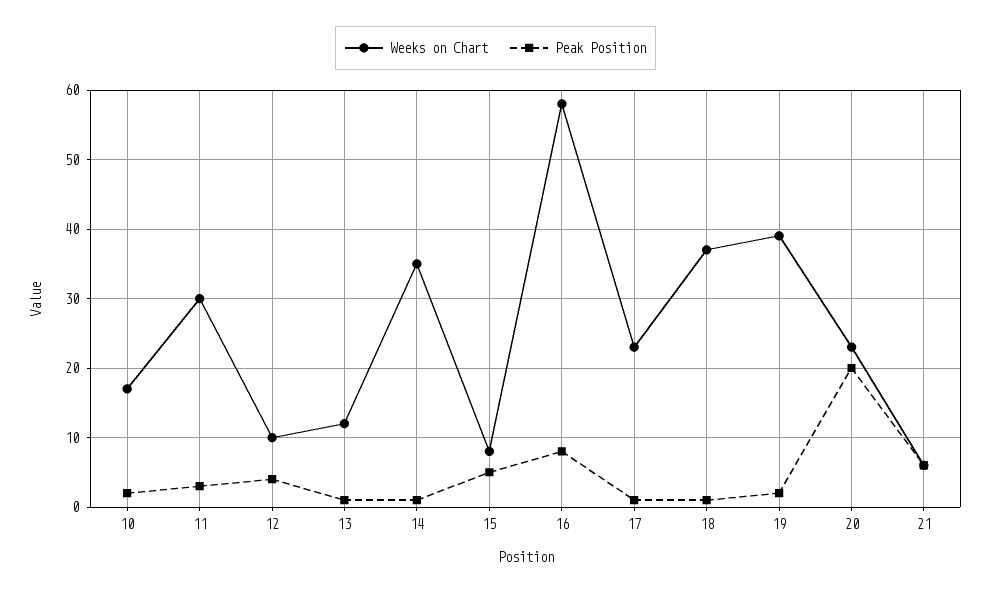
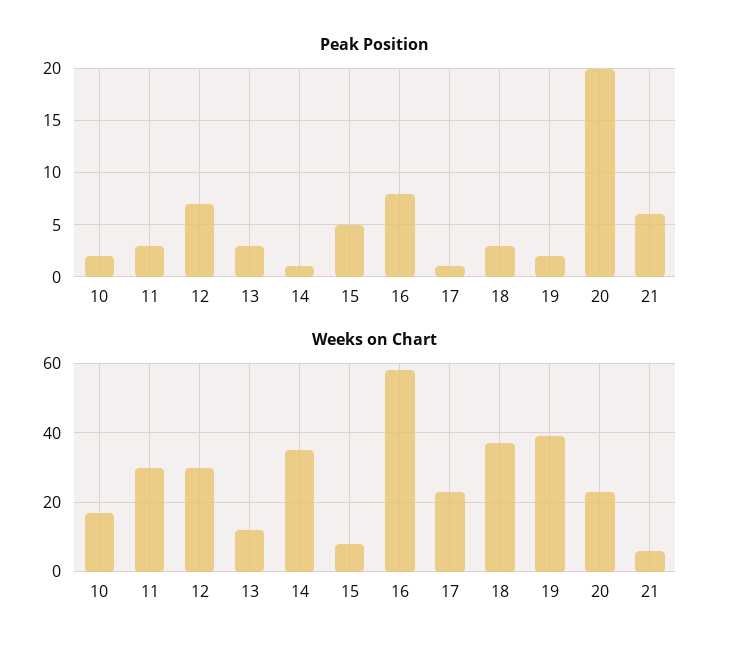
  {
    "Weeks on Chart": {
      "10": 17,
      "11": 30,
-     "12": 10,
+     "12": 30,
      "13": 12,
      "14": 35,
      "15": 8,
      "16": 58,
      "17": 23,
      "18": 37,
      "19": 39,
      "20": 23,
      "21": 6
    },
    "Peak Position": {
      "10": 2,
      "11": 3,
-     "12": 4,
+     "12": 7,
-     "13": 1,
+     "13": 3,
      "14": 1,
      "15": 5,
      "16": 8,
      "17": 1,
-     "18": 1,
+     "18": 3,
      "19": 2,
      "20": 20,
      "21": 6
    }
  }

